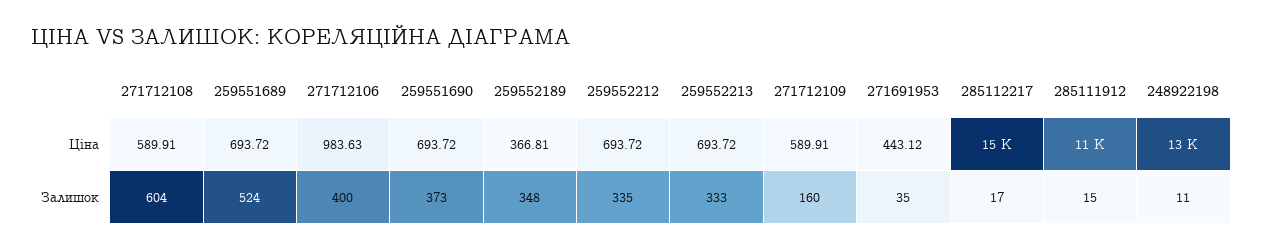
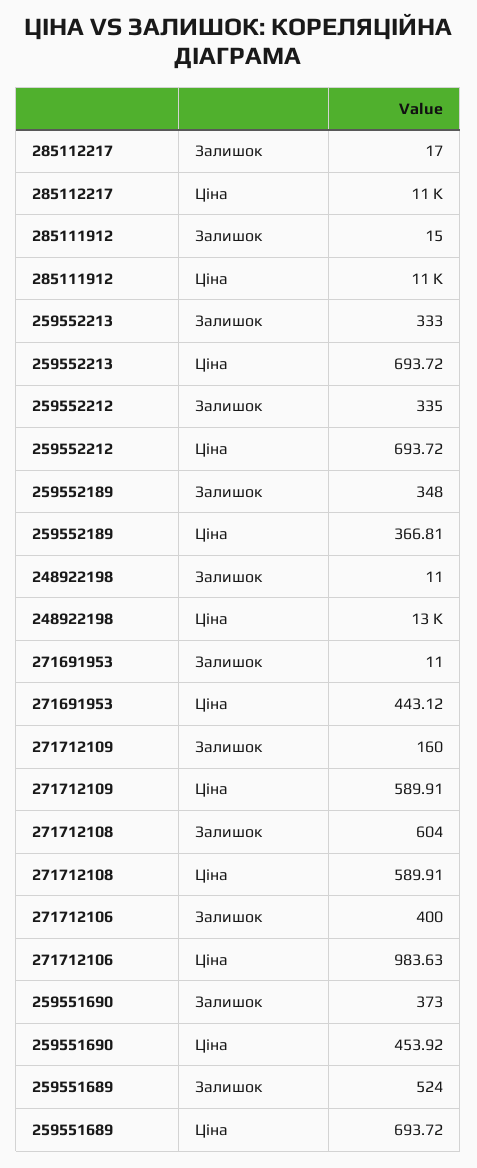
  {
    "271712108": {
      "Ціна": 589.91,
      "Залишок": 604
    },
    "259551689": {
      "Ціна": 693.72,
      "Залишок": 524
    },
    "271712106": {
      "Ціна": 983.63,
      "Залишок": 400
    },
    "259551690": {
-     "Ціна": 693.72,
+     "Ціна": 453.92,
      "Залишок": 373
    },
    "259552189": {
      "Ціна": 366.81,
      "Залишок": 348
    },
    "259552212": {
      "Ціна": 693.72,
      "Залишок": 335
    },
    "259552213": {
      "Ціна": 693.72,
      "Залишок": 333
    },
    "271712109": {
      "Ціна": 589.91,
      "Залишок": 160
    },
    "271691953": {
      "Ціна": 443.12,
-     "Залишок": 35
+     "Залишок": 11
    },
    "285112217": {
-     "Ціна": 15000,
+     "Ціна": 11000,
      "Залишок": 17
    },
    "285111912": {
      "Ціна": 11000,
      "Залишок": 15
    },
    "248922198": {
      "Ціна": 13000,
      "Залишок": 11
    }
  }

